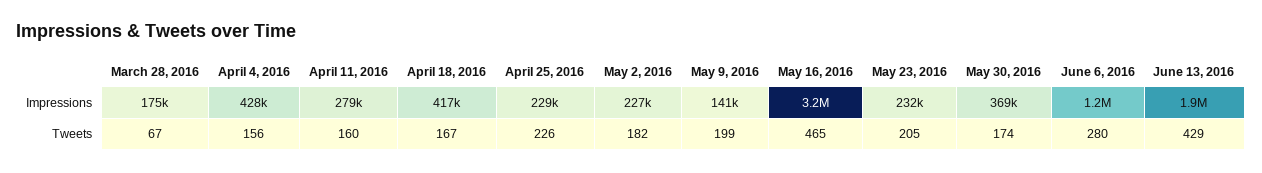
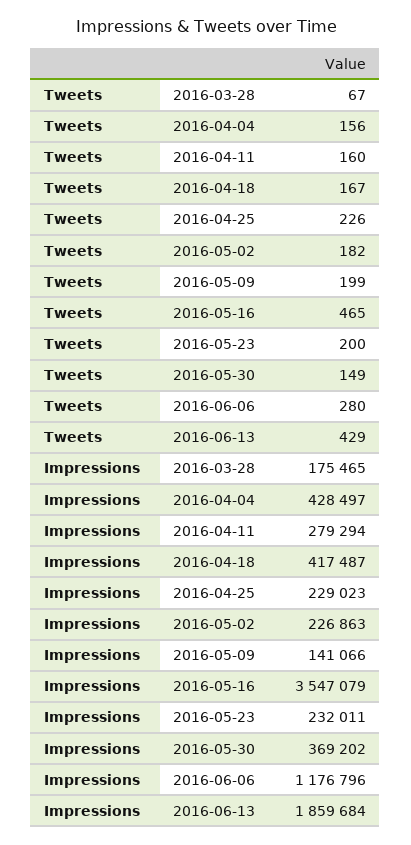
  {
    "March 28, 2016": {
      "Impressions": 175465,
      "Tweets": 67
    },
    "April 4, 2016": {
      "Impressions": 428497,
      "Tweets": 156
    },
    "April 11, 2016": {
      "Impressions": 279294,
      "Tweets": 160
    },
    "April 18, 2016": {
      "Impressions": 417487,
      "Tweets": 167
    },
    "April 25, 2016": {
      "Impressions": 229023,
      "Tweets": 226
    },
    "May 2, 2016": {
      "Impressions": 226863,
      "Tweets": 182
    },
    "May 9, 2016": {
      "Impressions": 141066,
      "Tweets": 199
    },
    "May 16, 2016": {
-     "Impressions": 3200000,
+     "Impressions": 3547079,
      "Tweets": 465
    },
    "May 23, 2016": {
      "Impressions": 232011,
-     "Tweets": 205
+     "Tweets": 200
    },
    "May 30, 2016": {
      "Impressions": 369202,
-     "Tweets": 174
+     "Tweets": 149
    },
    "June 6, 2016": {
      "Impressions": 1176796,
      "Tweets": 280
    },
    "June 13, 2016": {
      "Impressions": 1859684,
      "Tweets": 429
    }
  }

